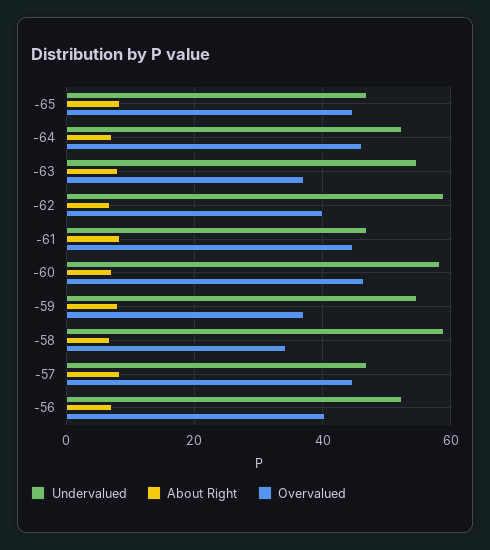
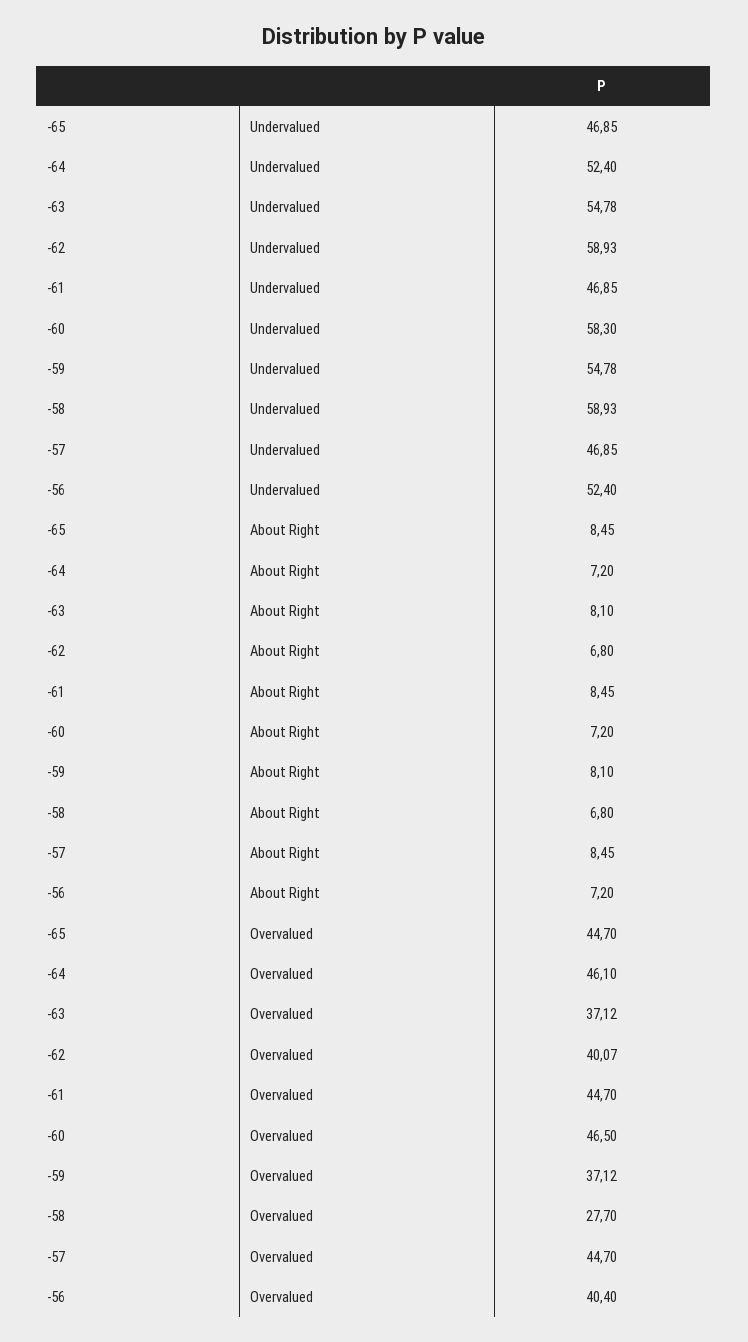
  {
    "Undervalued": {
      "-65": 46.85,
      "-64": 52.4,
      "-63": 54.78,
      "-62": 58.93,
      "-61": 46.85,
      "-60": 58.3,
      "-59": 54.78,
      "-58": 58.93,
      "-57": 46.85,
      "-56": 52.4
    },
    "About Right": {
      "-65": 8.45,
      "-64": 7.2,
      "-63": 8.1,
      "-62": 6.8,
      "-61": 8.45,
      "-60": 7.2,
      "-59": 8.1,
      "-58": 6.8,
      "-57": 8.45,
      "-56": 7.2
    },
    "Overvalued": {
      "-65": 44.7,
      "-64": 46.1,
      "-63": 37.12,
      "-62": 40.07,
      "-61": 44.7,
      "-60": 46.5,
      "-59": 37.12,
-     "-58": 34,
+     "-58": 27.7,
      "-57": 44.7,
      "-56": 40.4
    }
  }

